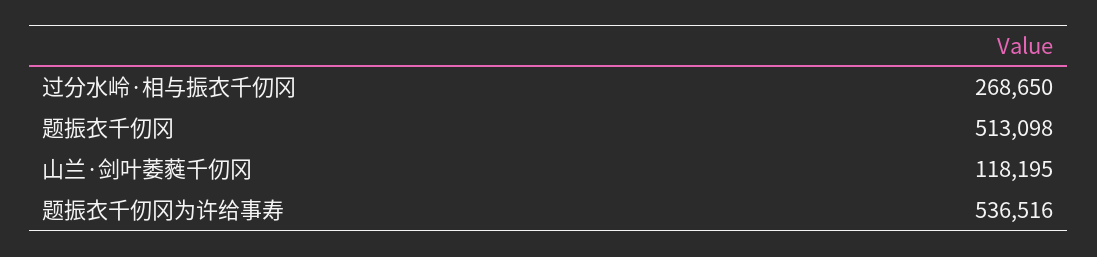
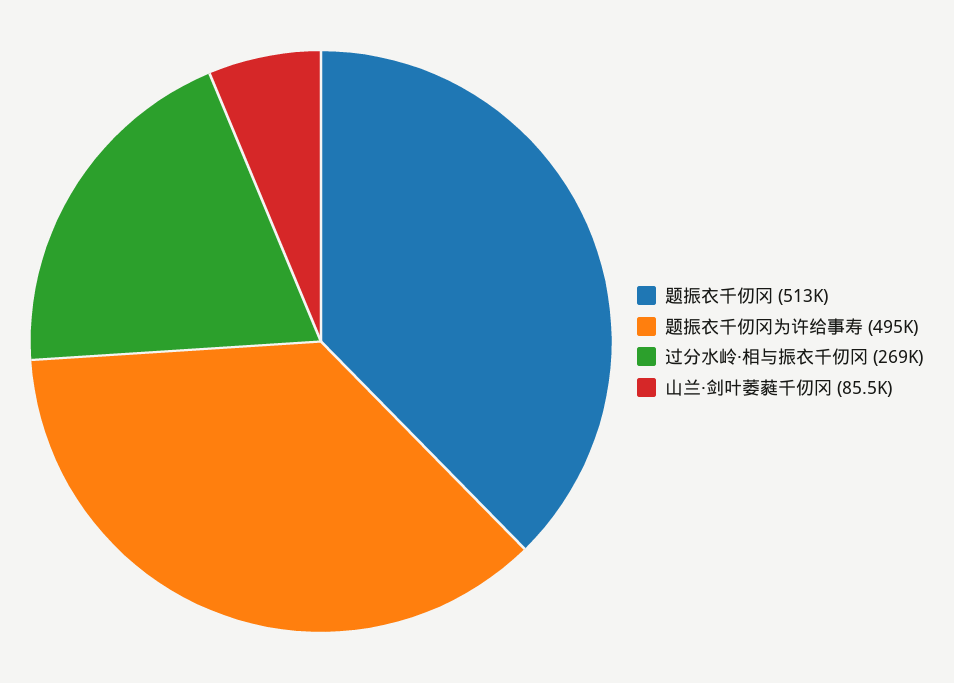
  {
    "过分水岭·相与振衣千仞冈": 268650,
    "题振衣千仞冈": 513098,
-   "山兰·剑叶萎蕤千仞冈": 118195,
+   "山兰·剑叶萎蕤千仞冈": 85500,
-   "题振衣千仞冈为许给事寿": 536516
+   "题振衣千仞冈为许给事寿": 495000
  }

